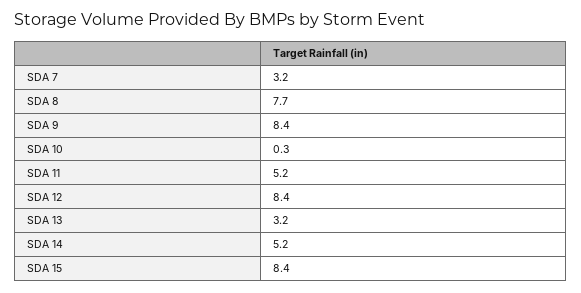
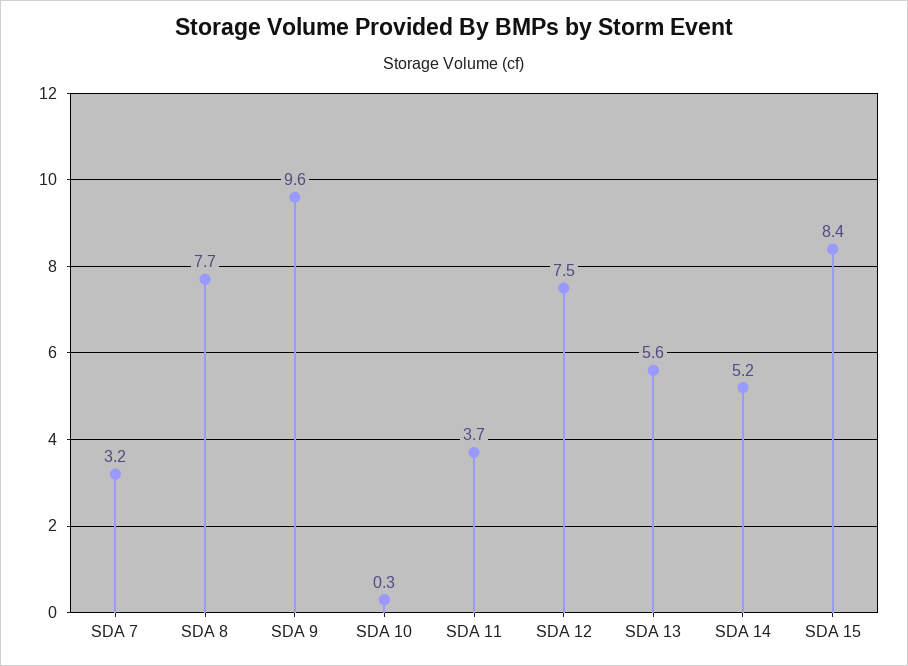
  {
    "SDA 7": 3.2,
    "SDA 8": 7.7,
-   "SDA 9": 8.4,
+   "SDA 9": 9.6,
    "SDA 10": 0.3,
-   "SDA 11": 5.2,
+   "SDA 11": 3.7,
-   "SDA 12": 8.4,
+   "SDA 12": 7.5,
-   "SDA 13": 3.2,
+   "SDA 13": 5.6,
    "SDA 14": 5.2,
    "SDA 15": 8.4
  }

